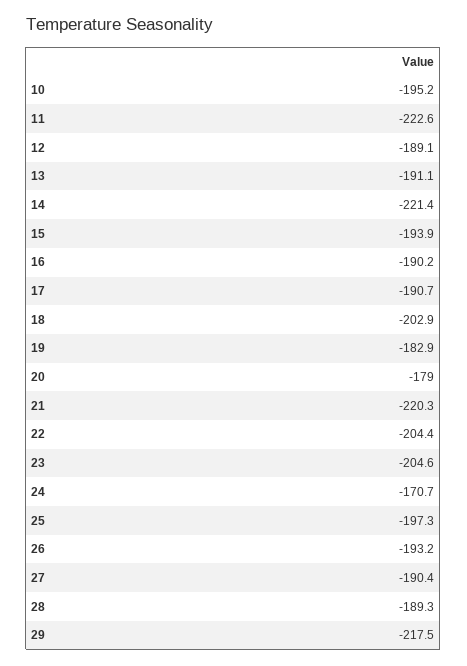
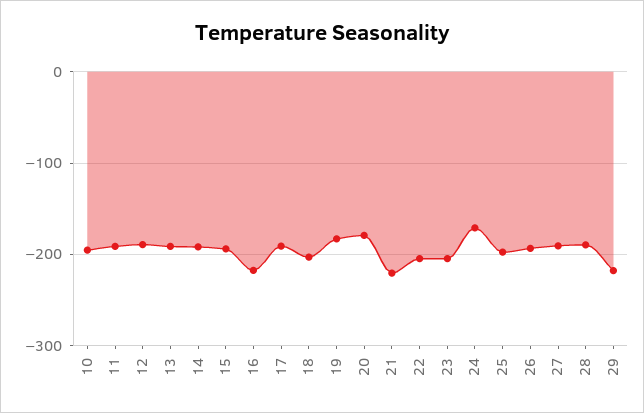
  {
    "10": -195.2,
-   "11": -222.6,
+   "11": -190,
    "12": -189.1,
    "13": -191.1,
-   "14": -221.4,
+   "14": -190,
    "15": -193.9,
-   "16": -190.2,
+   "16": -220,
    "17": -190.7,
    "18": -202.9,
    "19": -182.9,
    "20": -179,
    "21": -220.3,
    "22": -204.4,
    "23": -204.6,
    "24": -170.7,
    "25": -197.3,
    "26": -193.2,
    "27": -190.4,
    "28": -189.3,
    "29": -217.5
  }

